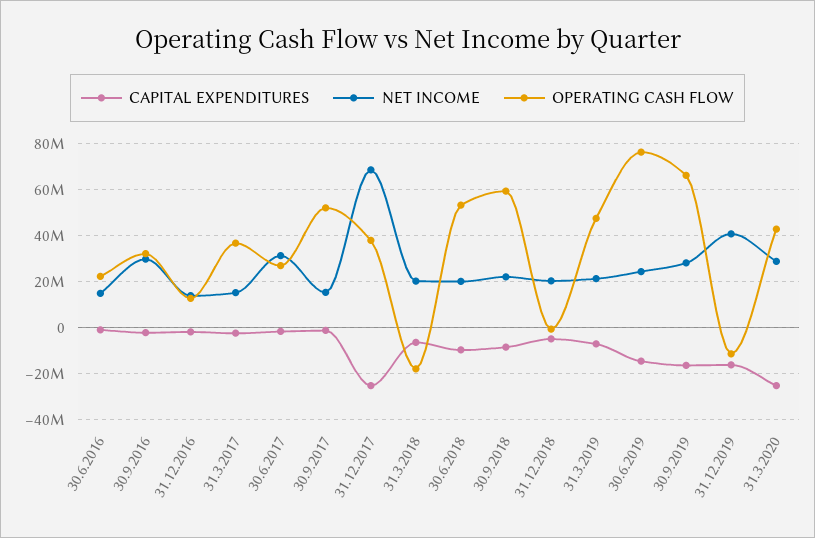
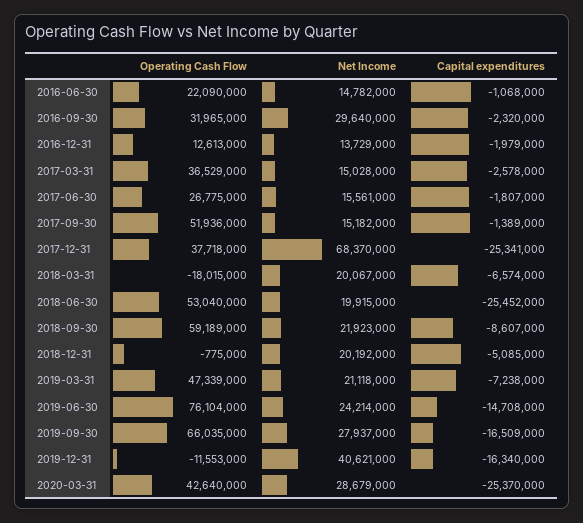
  {
    "CAPITAL EXPENDITURES": {
      "30.6.2016": -1068000,
      "30.9.2016": -2320000,
      "31.12.2016": -1979000,
      "31.3.2017": -2578000,
      "30.6.2017": -1807000,
      "30.9.2017": -1389000,
      "31.12.2017": -25341000,
      "31.3.2018": -6574000,
-     "30.6.2018": -10000000,
+     "30.6.2018": -25452000,
      "30.9.2018": -8607000,
      "31.12.2018": -5085000,
      "31.3.2019": -7238000,
      "30.6.2019": -14708000,
      "30.9.2019": -16509000,
      "31.12.2019": -16340000,
      "31.3.2020": -25370000
    },
    "NET INCOME": {
      "30.6.2016": 14782000,
      "30.9.2016": 29640000,
      "31.12.2016": 13729000,
      "31.3.2017": 15028000,
-     "30.6.2017": 30000000,
+     "30.6.2017": 15561000,
      "30.9.2017": 15182000,
      "31.12.2017": 68370000,
      "31.3.2018": 20067000,
      "30.6.2018": 19915000,
      "30.9.2018": 21923000,
      "31.12.2018": 20192000,
      "31.3.2019": 21118000,
      "30.6.2019": 24214000,
      "30.9.2019": 27937000,
      "31.12.2019": 40621000,
      "31.3.2020": 28679000
    },
    "OPERATING CASH FLOW": {
      "30.6.2016": 22090000,
      "30.9.2016": 31965000,
      "31.12.2016": 12613000,
      "31.3.2017": 36529000,
      "30.6.2017": 26775000,
      "30.9.2017": 51936000,
      "31.12.2017": 37718000,
      "31.3.2018": -18015000,
      "30.6.2018": 53040000,
      "30.9.2018": 59189000,
      "31.12.2018": -775000,
      "31.3.2019": 47339000,
      "30.6.2019": 76104000,
      "30.9.2019": 66035000,
      "31.12.2019": -11553000,
      "31.3.2020": 42640000
    }
  }

